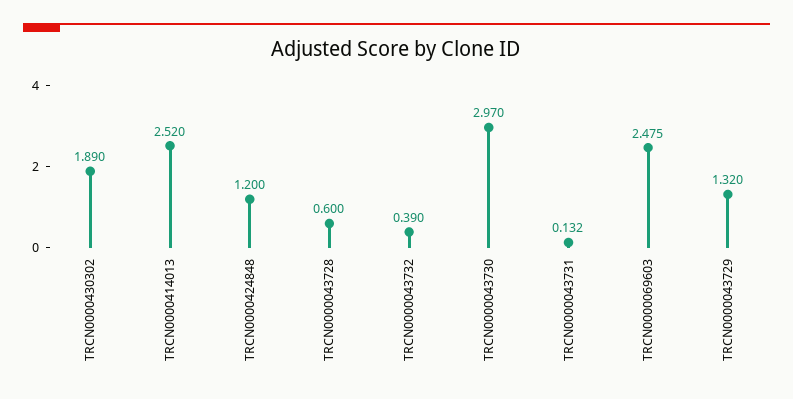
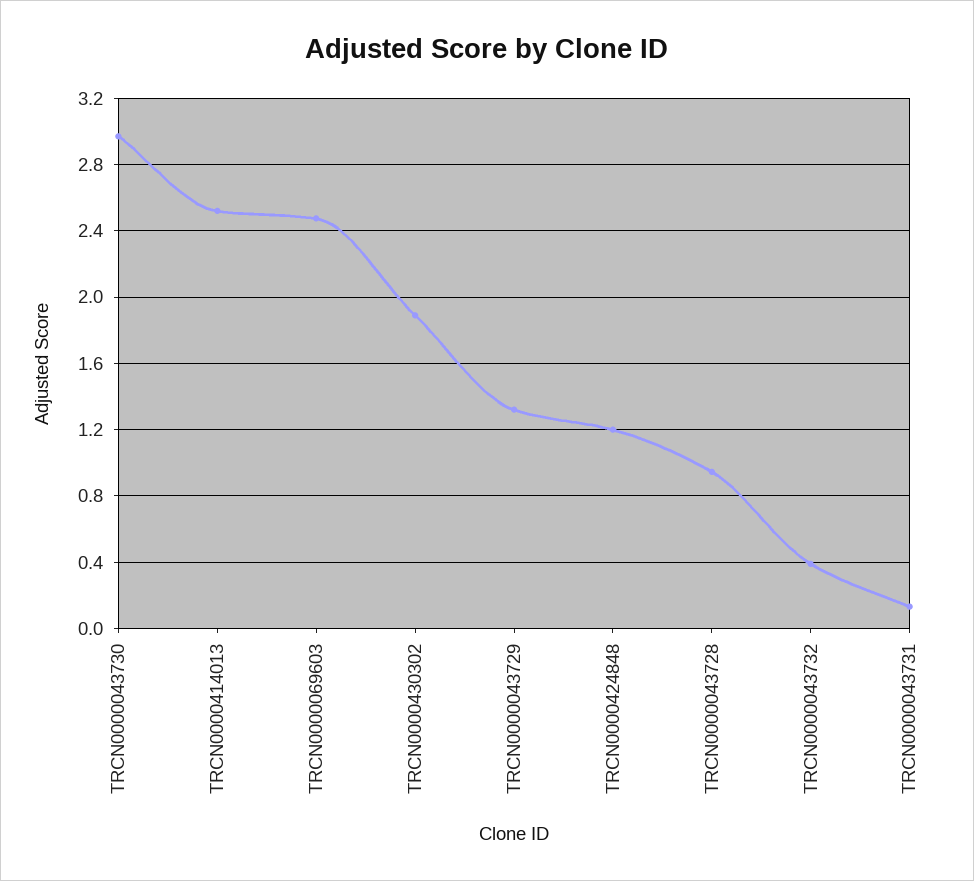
  {
    "TRCN0000430302": 1.89,
    "TRCN0000414013": 2.52,
    "TRCN0000424848": 1.2,
-   "TRCN0000043728": 0.6,
+   "TRCN0000043728": 0.95,
    "TRCN0000043732": 0.39,
    "TRCN0000043730": 2.97,
    "TRCN0000043731": 0.132,
    "TRCN0000069603": 2.475,
    "TRCN0000043729": 1.32
  }

